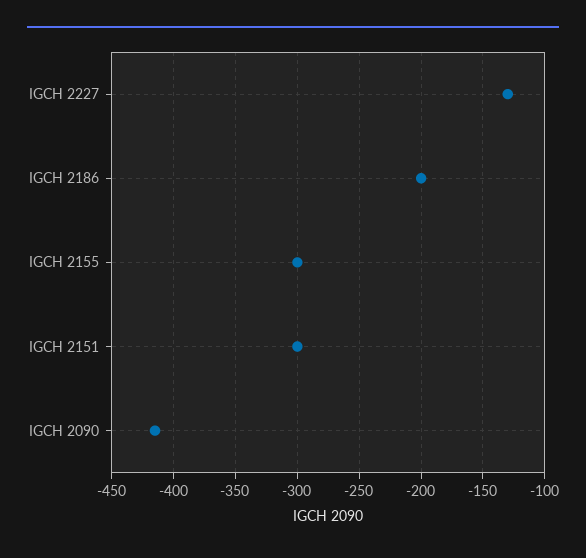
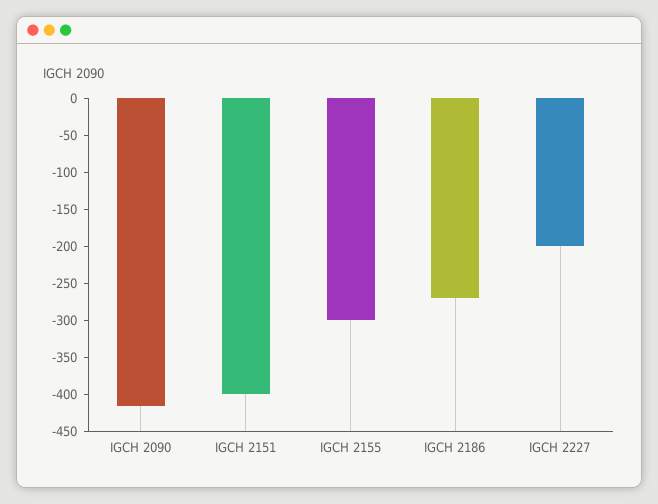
  {
-   "IGCH 2227": -130,
+   "IGCH 2227": -200,
-   "IGCH 2186": -200,
+   "IGCH 2186": -275,
    "IGCH 2155": -300,
-   "IGCH 2151": -300,
+   "IGCH 2151": -400,
    "IGCH 2090": -415
  }

